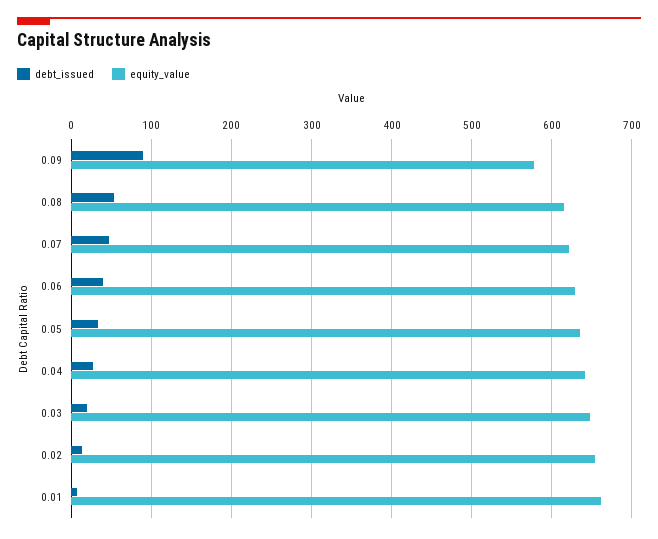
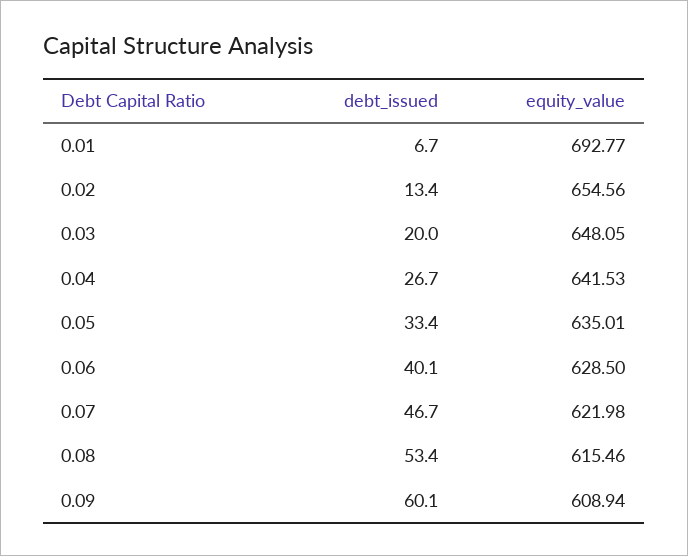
  {
    "debt_issued": {
-     "0.09": 90,
+     "0.09": 60.1,
      "0.08": 53.4,
      "0.07": 46.7,
      "0.06": 40.1,
      "0.05": 33.4,
      "0.04": 26.7,
      "0.03": 20,
      "0.02": 13.4,
      "0.01": 6.7
    },
    "equity_value": {
-     "0.09": 580,
+     "0.09": 608.94,
      "0.08": 615.46,
      "0.07": 621.98,
      "0.06": 628.5,
      "0.05": 635.01,
      "0.04": 641.53,
      "0.03": 648.05,
      "0.02": 654.56,
-     "0.01": 660
+     "0.01": 692.77
    }
  }

